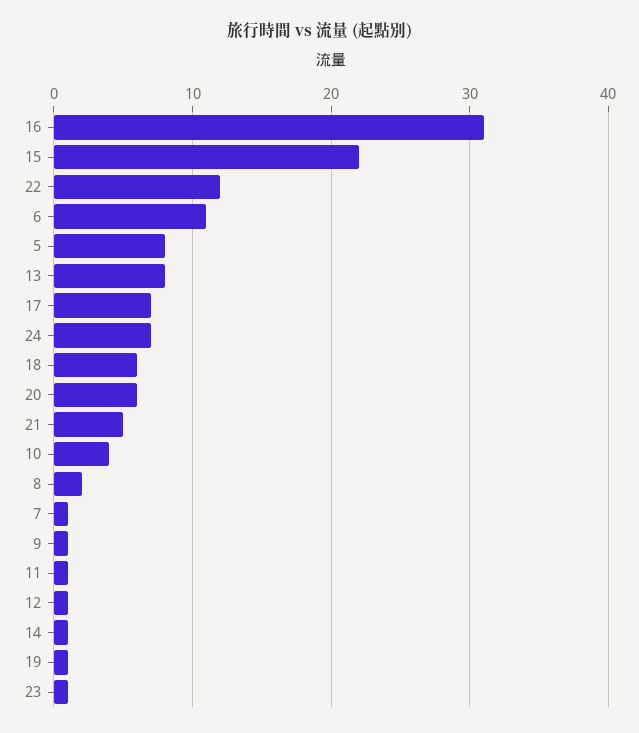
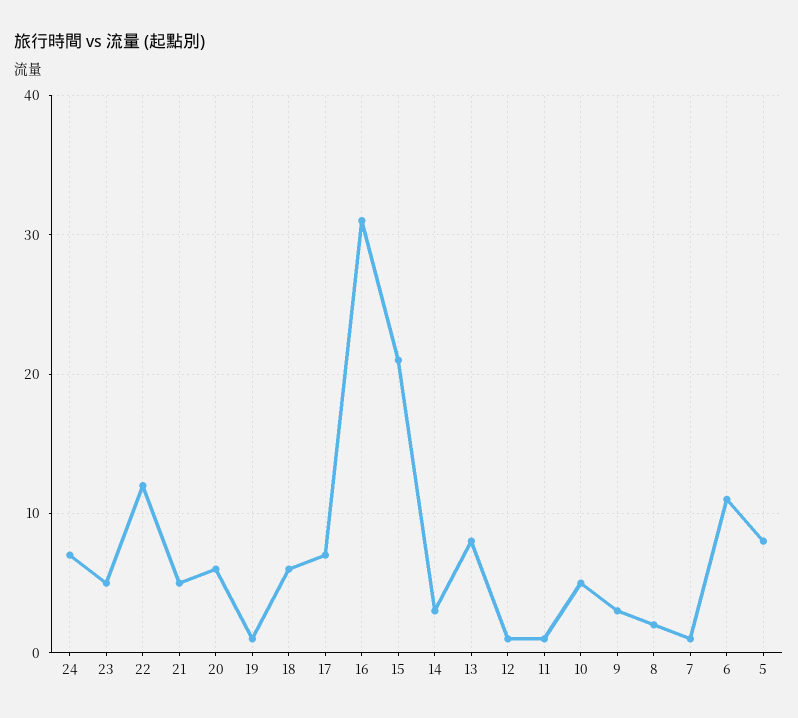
  {
    "16": 31,
-   "15": 22,
+   "15": 21,
    "22": 12,
    "6": 11,
    "5": 8,
    "13": 8,
    "17": 7,
    "24": 7,
    "18": 6,
    "20": 6,
    "21": 5,
-   "10": 4,
+   "10": 5,
    "8": 2,
    "7": 1,
-   "9": 1,
+   "9": 3,
    "11": 1,
    "12": 1,
-   "14": 1,
+   "14": 3,
    "19": 1,
-   "23": 1
+   "23": 5
  }

